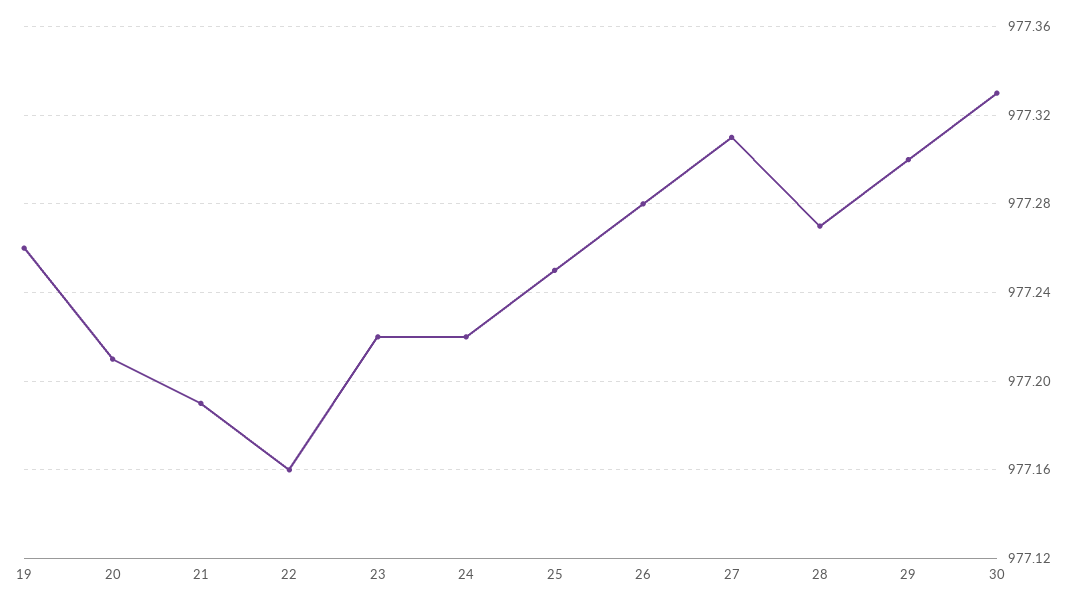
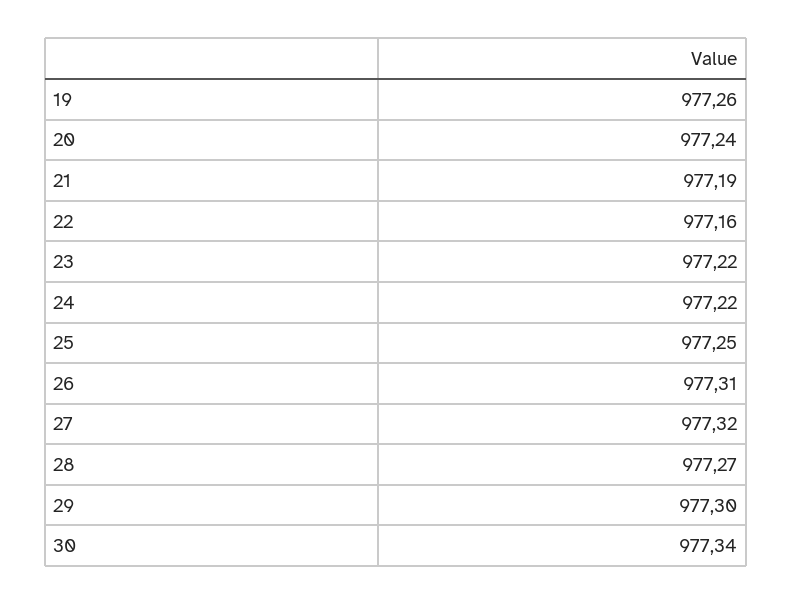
  {
    "19": 977.26,
-   "20": 977.21,
+   "20": 977.24,
    "21": 977.19,
    "22": 977.16,
    "23": 977.22,
    "24": 977.22,
    "25": 977.25,
-   "26": 977.28,
+   "26": 977.31,
-   "27": 977.31,
+   "27": 977.32,
    "28": 977.27,
    "29": 977.3,
-   "30": 977.33
+   "30": 977.34
  }

